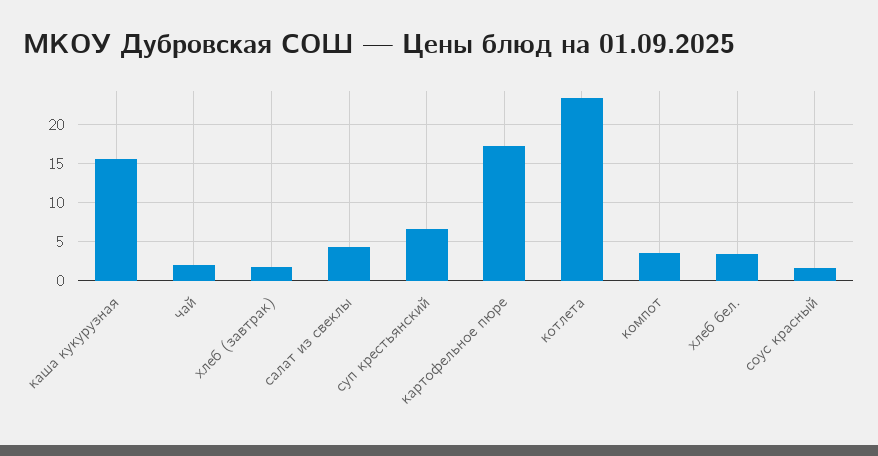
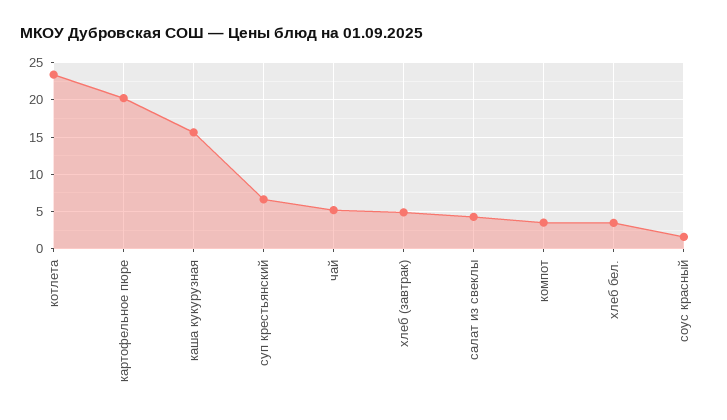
  {
    "каша кукурузная": 16,
-   "чай": 2,
+   "чай": 5,
-   "хлеб (завтрак)": 2,
+   "хлеб (завтрак)": 5,
    "салат из свеклы": 4,
    "суп крестьянский": 7,
-   "картофельное пюре": 17,
+   "картофельное пюре": 20,
    "котлета": 23,
    "компот": 4,
    "хлеб бел.": 4,
    "соус красный": 2
  }

